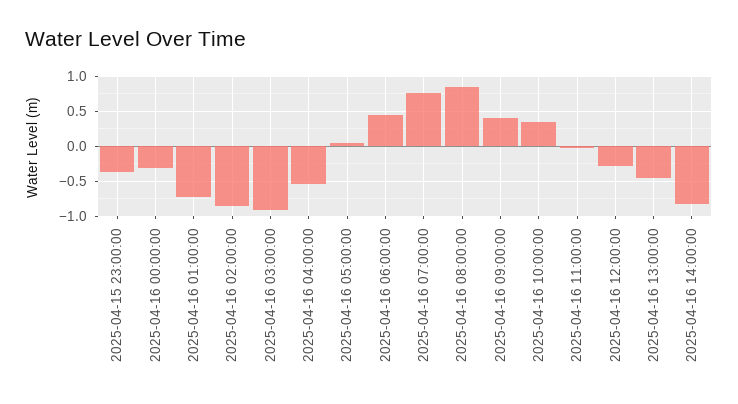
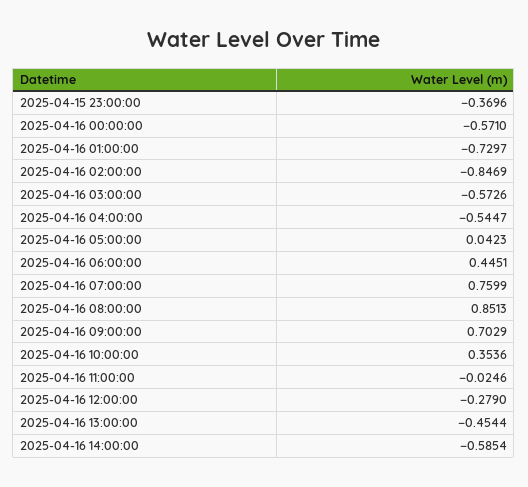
  {
    "2025-04-15 23:00:00": -0.3696,
-   "2025-04-16 00:00:00": -0.3,
+   "2025-04-16 00:00:00": -0.571,
    "2025-04-16 01:00:00": -0.7297,
    "2025-04-16 02:00:00": -0.8469,
-   "2025-04-16 03:00:00": -0.9,
+   "2025-04-16 03:00:00": -0.5726,
    "2025-04-16 04:00:00": -0.5447,
    "2025-04-16 05:00:00": 0.0423,
    "2025-04-16 06:00:00": 0.4451,
    "2025-04-16 07:00:00": 0.7599,
    "2025-04-16 08:00:00": 0.8513,
-   "2025-04-16 09:00:00": 0.4,
+   "2025-04-16 09:00:00": 0.7029,
    "2025-04-16 10:00:00": 0.3536,
    "2025-04-16 11:00:00": -0.0246,
    "2025-04-16 12:00:00": -0.279,
    "2025-04-16 13:00:00": -0.4544,
-   "2025-04-16 14:00:00": -0.8
+   "2025-04-16 14:00:00": -0.5854
  }

